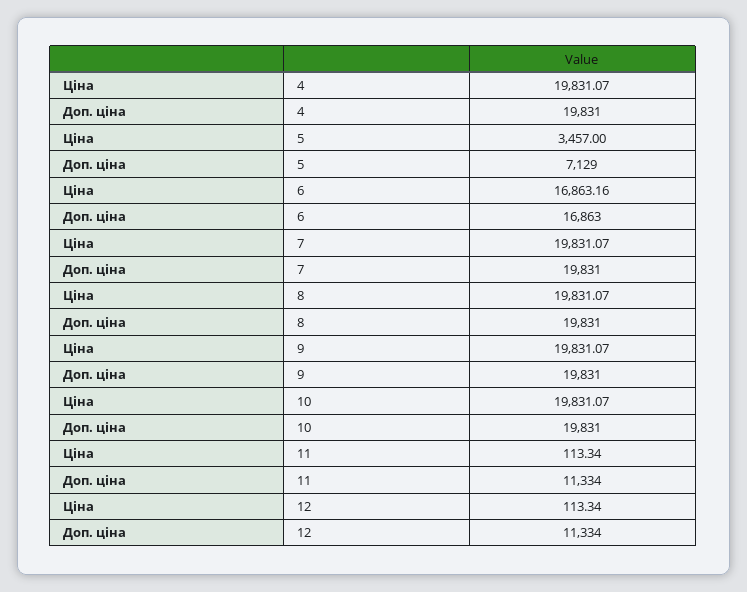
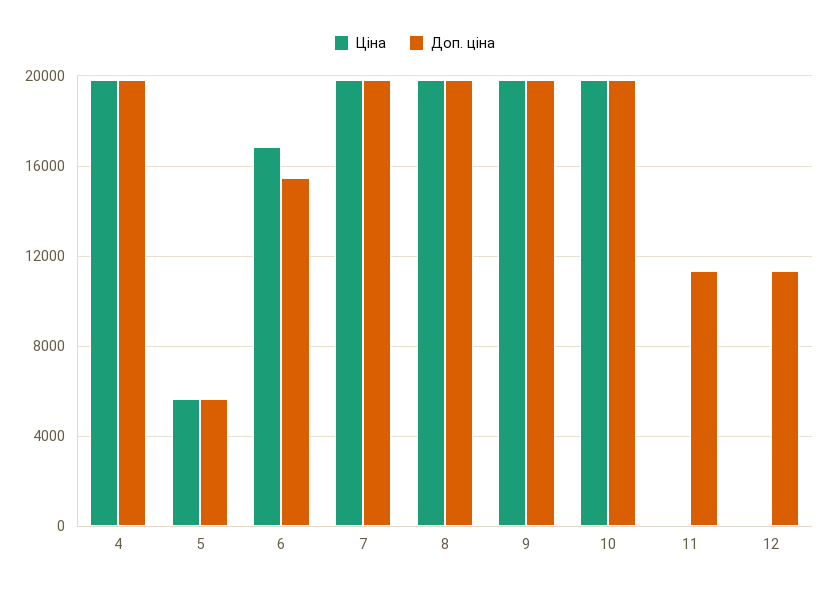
  {
    "Ціна": {
      "4": 19831.07,
-     "5": 3457,
+     "5": 5500,
      "6": 16863.16,
      "7": 19831.07,
      "8": 19831.07,
      "9": 19831.07,
      "10": 19831.07,
      "11": 113.34,
      "12": 113.34
    },
    "Доп. ціна": {
      "4": 19831,
-     "5": 7129,
+     "5": 5500,
-     "6": 16863,
+     "6": 15500,
      "7": 19831,
      "8": 19831,
      "9": 19831,
      "10": 19831,
      "11": 11334,
      "12": 11334
    }
  }

